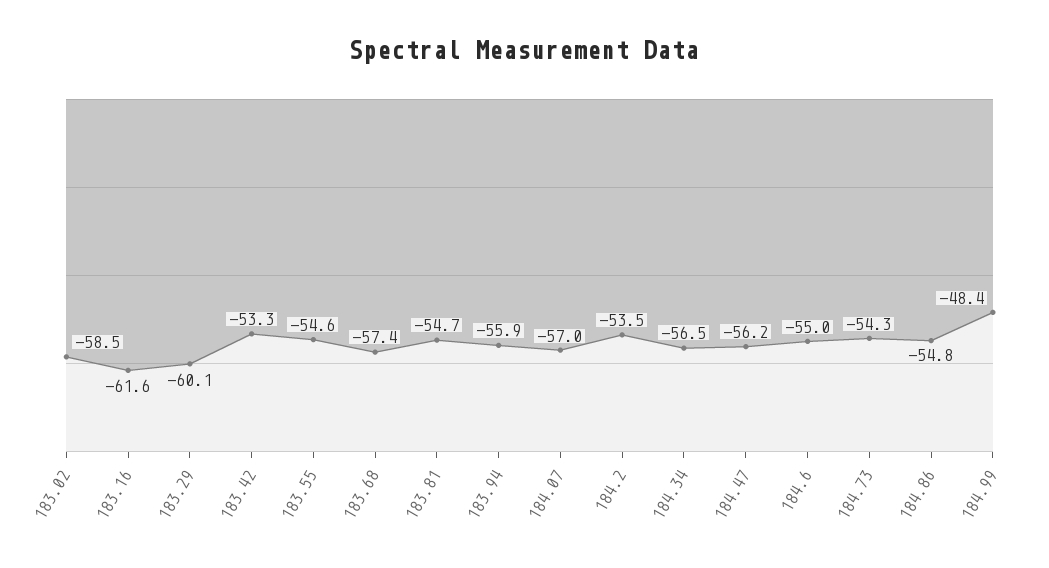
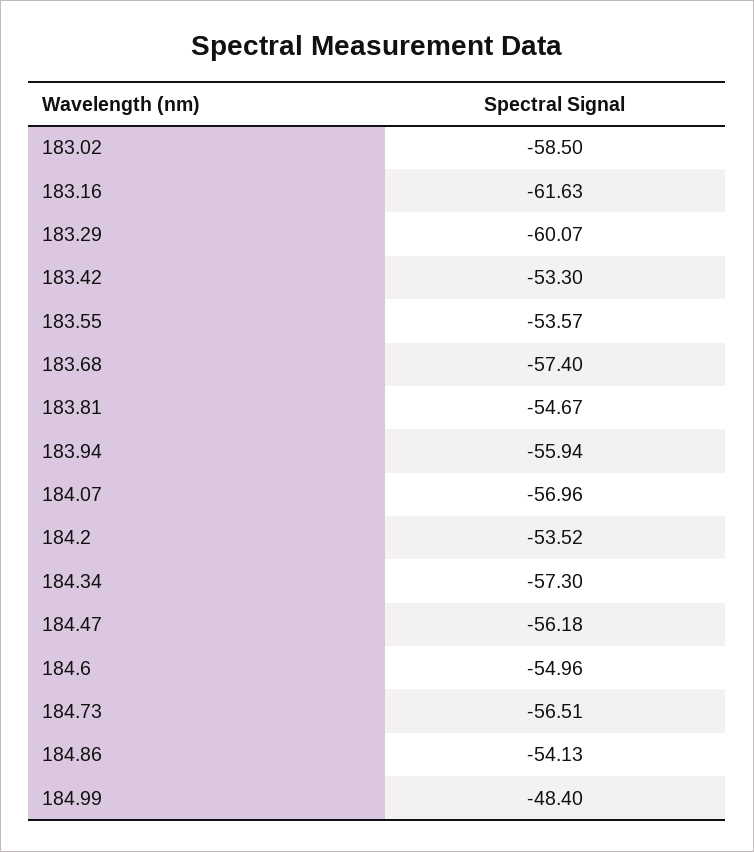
  {
    "183.02": -58.5,
    "183.16": -61.63,
    "183.29": -60.07,
    "183.42": -53.3,
-   "183.55": -54.6,
+   "183.55": -53.57,
    "183.68": -57.4,
    "183.81": -54.67,
    "183.94": -55.94,
    "184.07": -56.96,
    "184.2": -53.52,
-   "184.34": -56.5,
+   "184.34": -57.3,
    "184.47": -56.18,
    "184.6": -54.96,
-   "184.73": -54.3,
+   "184.73": -56.51,
-   "184.86": -54.8,
+   "184.86": -54.13,
    "184.99": -48.4
  }

